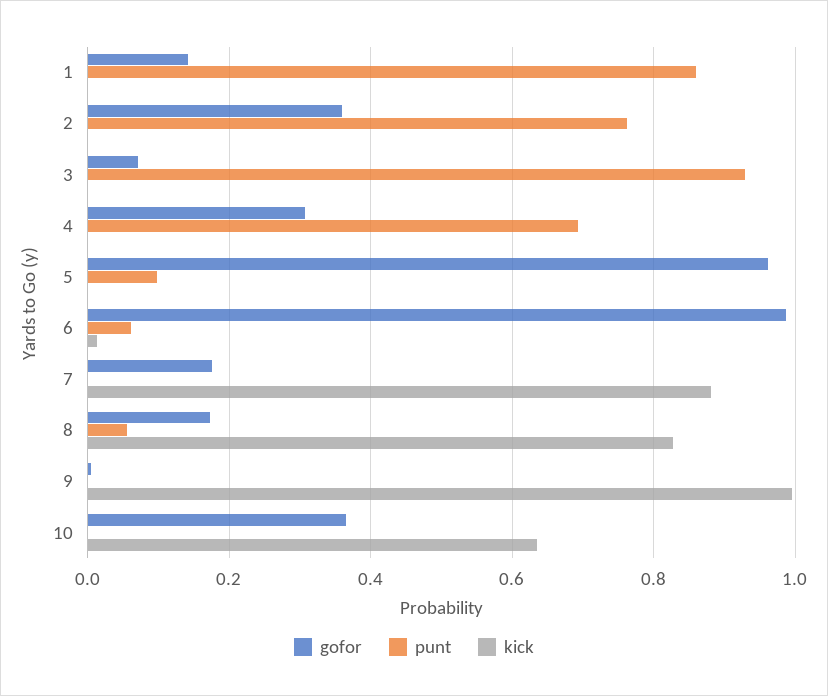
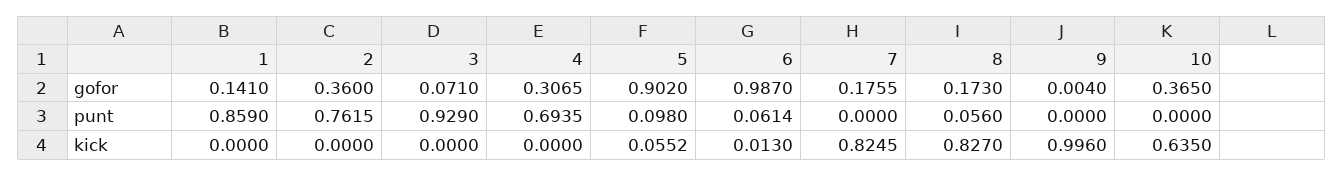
  {
    "gofor": {
      "1": 0.141,
      "2": 0.36,
      "3": 0.071,
      "4": 0.3065,
-     "5": 0.96,
+     "5": 0.902,
      "6": 0.987,
      "7": 0.1755,
      "8": 0.173,
      "9": 0.004,
      "10": 0.365
    },
    "punt": {
      "1": 0.859,
      "2": 0.7615,
      "3": 0.929,
      "4": 0.6935,
      "5": 0.098,
      "6": 0.0614,
      "7": 0,
      "8": 0.056,
      "9": 0,
      "10": 0
    },
    "kick": {
      "1": 0,
      "2": 0,
      "3": 0,
      "4": 0,
-     "5": 0,
+     "5": 0.0552,
      "6": 0.013,
-     "7": 0.88,
+     "7": 0.8245,
      "8": 0.827,
      "9": 0.996,
      "10": 0.635
    }
  }

